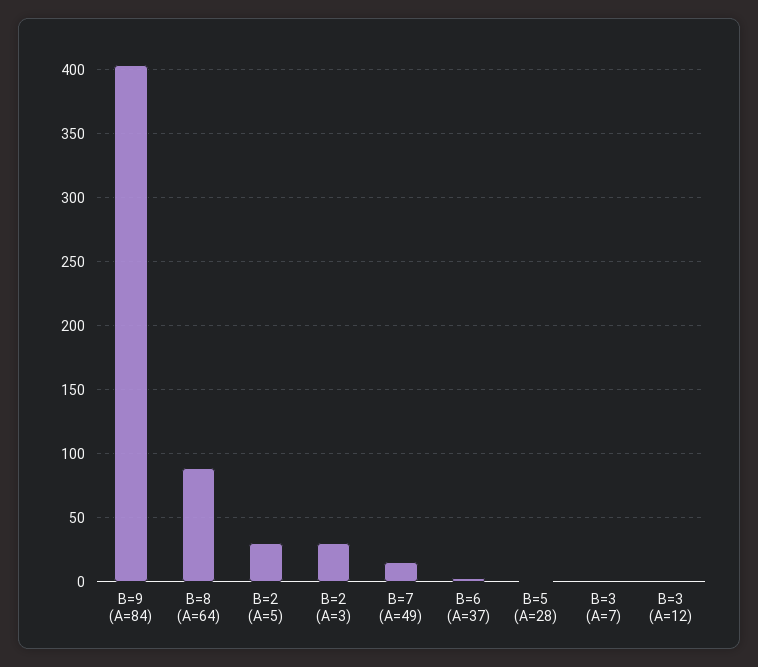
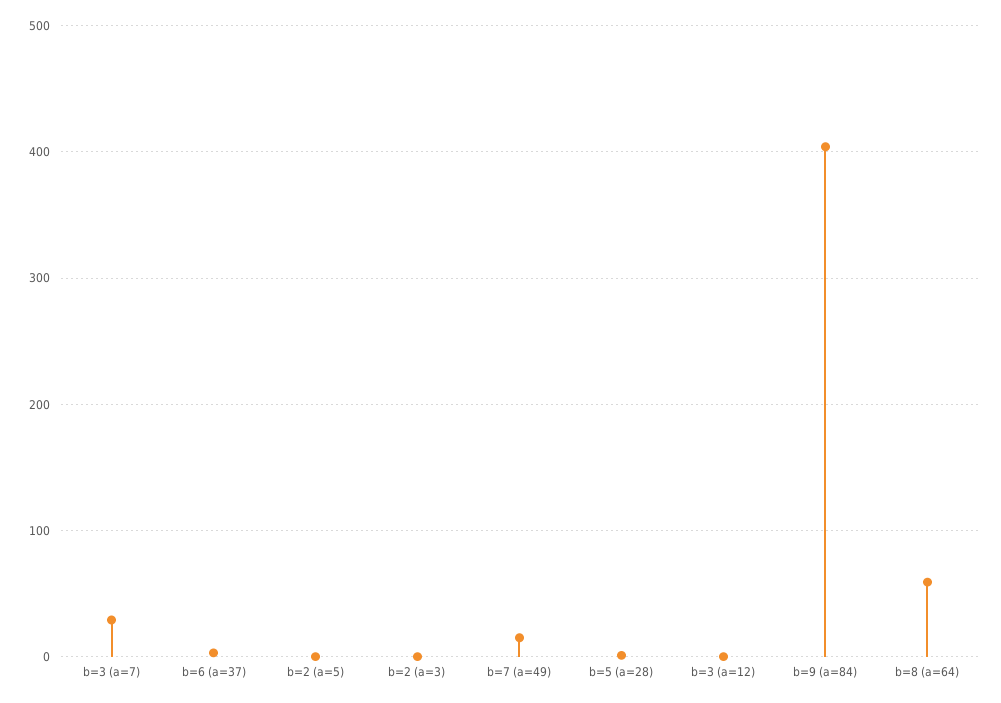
  {
    "B=9 (A=84)": 405,
-   "B=8 (A=64)": 90,
+   "B=8 (A=64)": 60,
-   "B=2 (A=5)": 30,
+   "B=2 (A=5)": 0,
-   "B=2 (A=3)": 30,
+   "B=2 (A=3)": 0,
    "B=7 (A=49)": 15,
    "B=6 (A=37)": 5,
    "B=5 (A=28)": 0,
-   "B=3 (A=7)": 0,
+   "B=3 (A=7)": 30,
    "B=3 (A=12)": 0
  }

